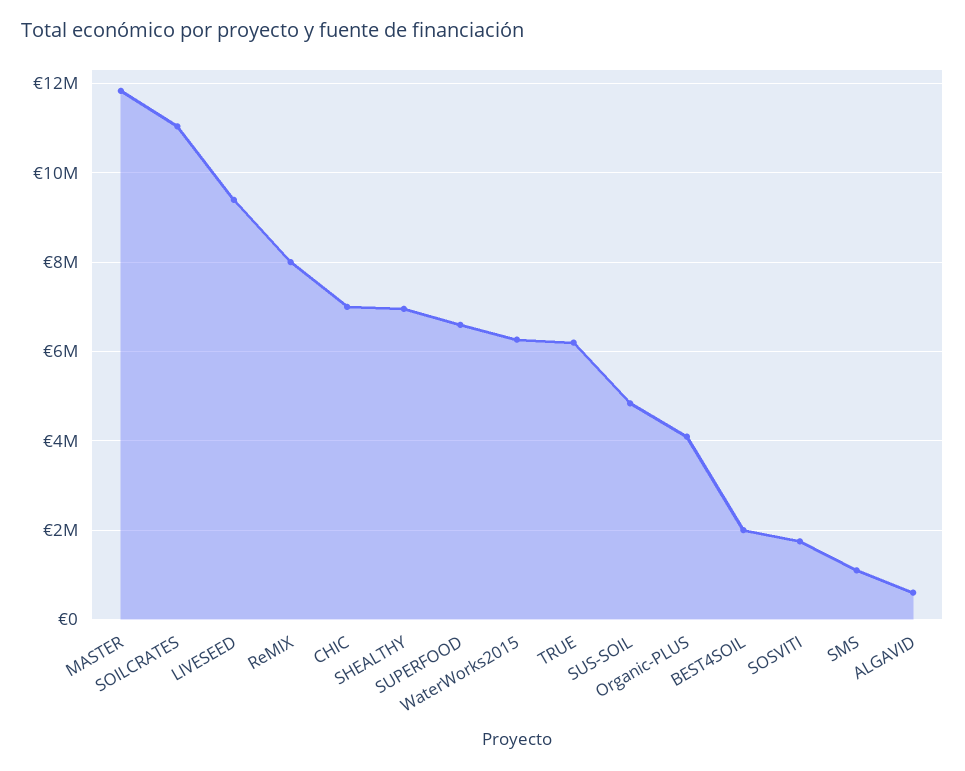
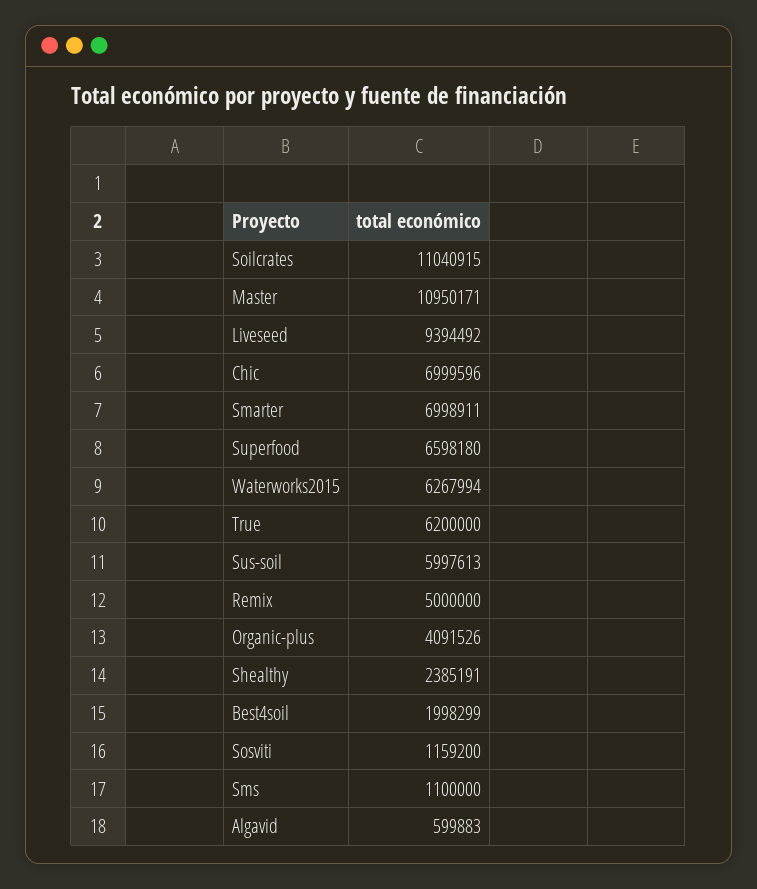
  {
-   "MASTER": 11800000,
+   "MASTER": 10950171,
    "SOILCRATES": 11040915,
    "LIVESEED": 9394492,
-   "ReMIX": 8000000,
+   "ReMIX": 5000000,
    "CHIC": 6999596,
-   "SHEALTHY": 7000000,
+   "SHEALTHY": 2385191,
    "SUPERFOOD": 6598180,
    "WaterWorks2015": 6267994,
    "TRUE": 6200000,
-   "SUS-SOIL": 4800000,
+   "SUS-SOIL": 5997613,
    "Organic-PLUS": 4091526,
    "BEST4SOIL": 1998299,
-   "SOSVITI": 1800000,
+   "SOSVITI": 1159200,
    "SMS": 1100000,
-   "ALGAVID": 599883
+   "ALGAVID": 599883,
+   "Smarter": 6998911
  }

